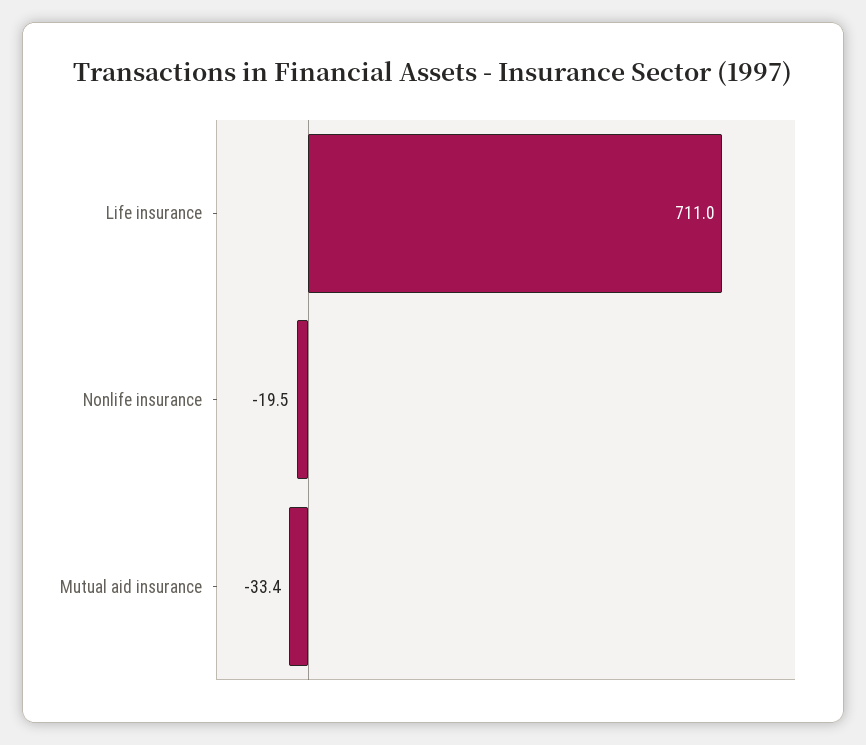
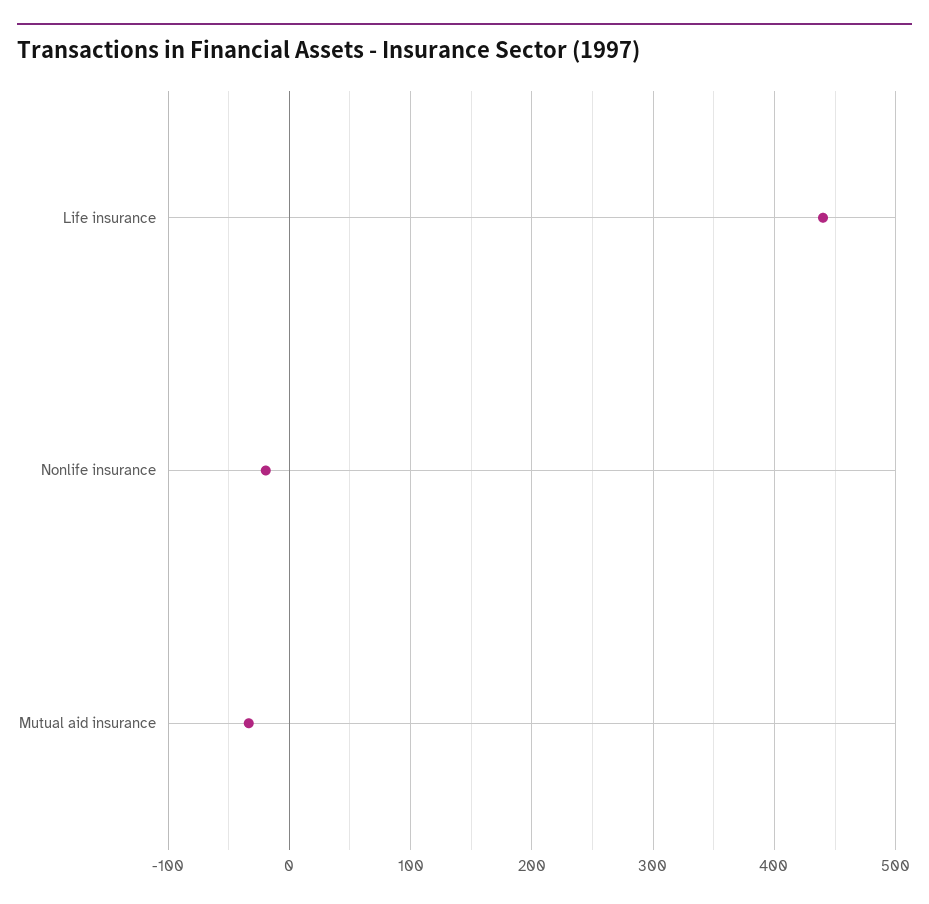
  {
-   "Life insurance": 711,
+   "Life insurance": 440,
    "Nonlife insurance": -19.5,
    "Mutual aid insurance": -33.4
  }

